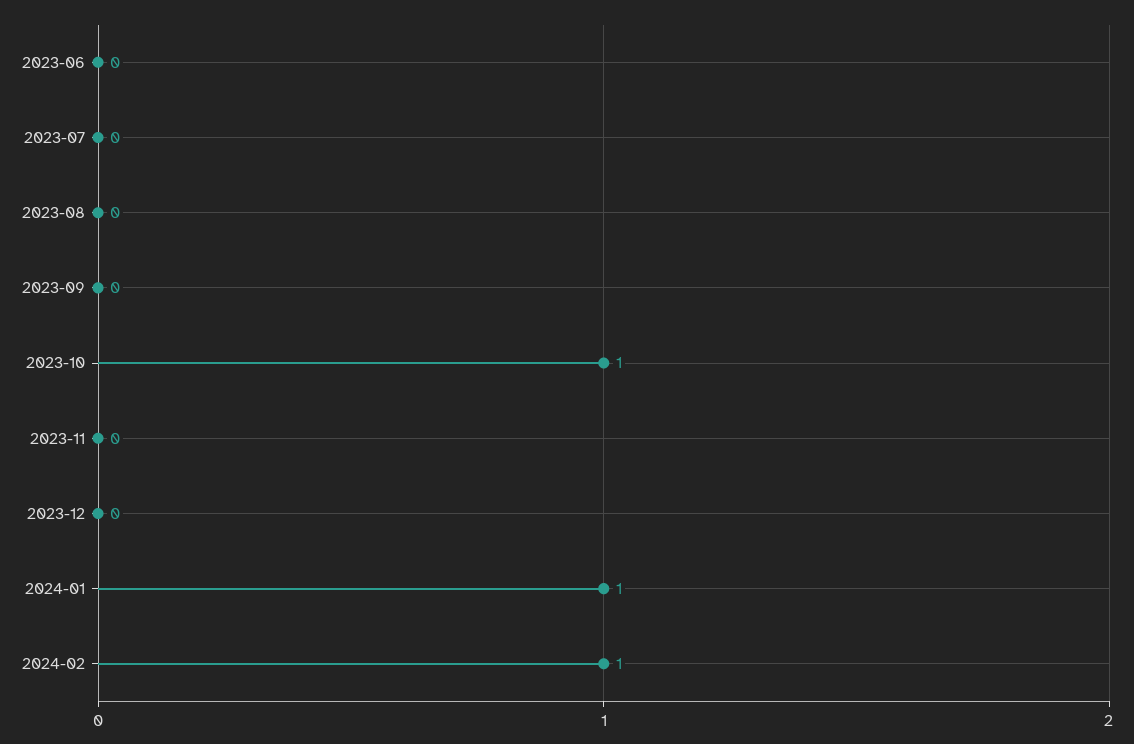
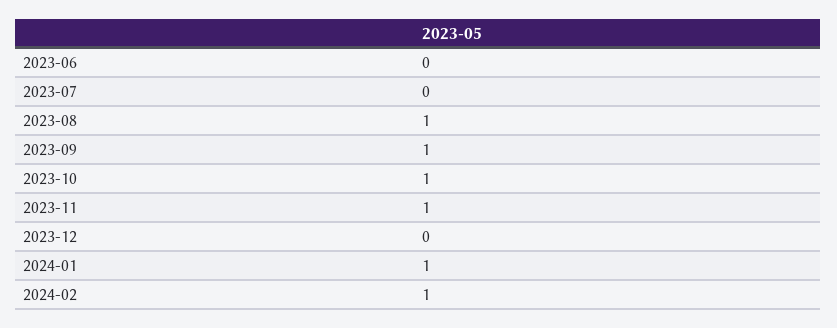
  {
    "2023-06": 0,
    "2023-07": 0,
-   "2023-08": 0,
+   "2023-08": 1,
-   "2023-09": 0,
+   "2023-09": 1,
    "2023-10": 1,
-   "2023-11": 0,
+   "2023-11": 1,
    "2023-12": 0,
    "2024-01": 1,
    "2024-02": 1
  }

